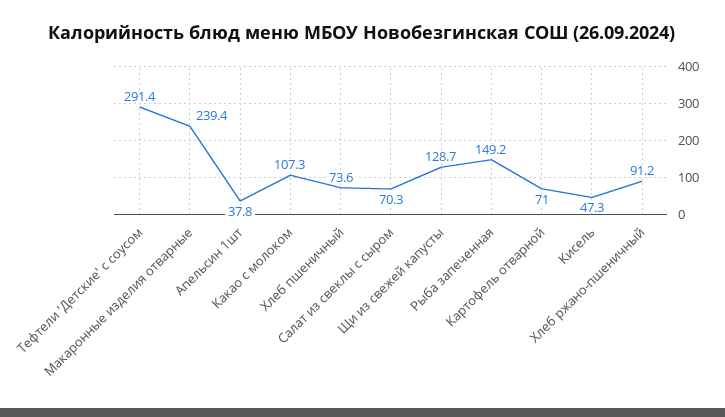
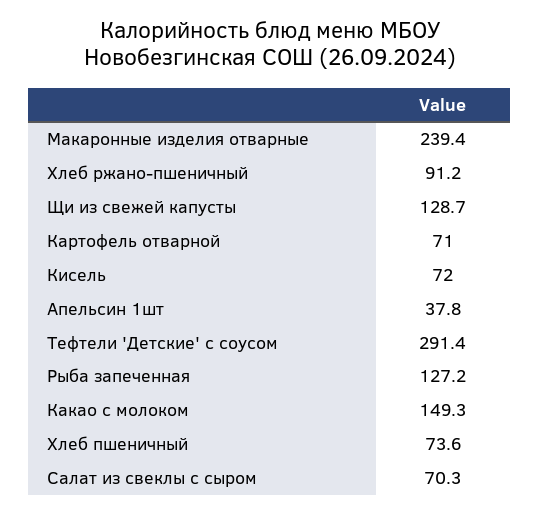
  {
    "Тефтели 'Детские' с соусом": 291.4,
    "Макаронные изделия отварные": 239.4,
    "Апельсин 1шт": 37.8,
-   "Какао с молоком": 107.3,
+   "Какао с молоком": 149.3,
    "Хлеб пшеничный": 73.6,
    "Салат из свеклы с сыром": 70.3,
    "Щи из свежей капусты": 128.7,
-   "Рыба запеченная": 149.2,
+   "Рыба запеченная": 127.2,
    "Картофель отварной": 71,
-   "Кисель": 47.3,
+   "Кисель": 72,
    "Хлеб ржано-пшеничный": 91.2
  }

